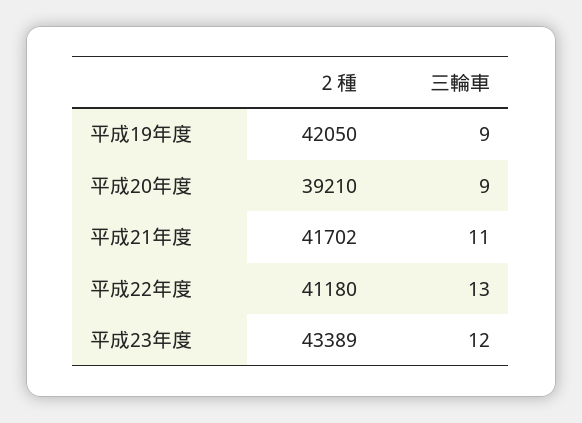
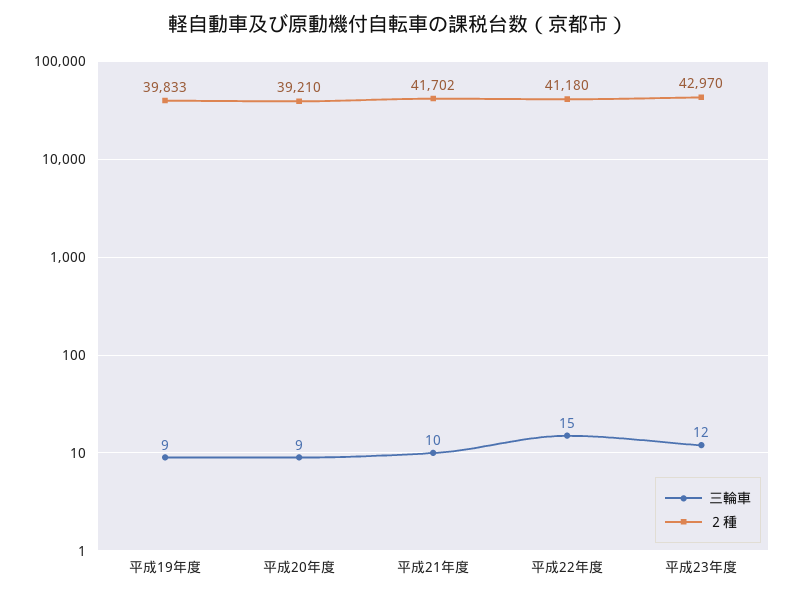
  {
    "２種": {
-     "平成19年度": 42050,
+     "平成19年度": 39833,
      "平成20年度": 39210,
      "平成21年度": 41702,
      "平成22年度": 41180,
-     "平成23年度": 43389
+     "平成23年度": 42970
    },
    "三輪車": {
      "平成19年度": 9,
      "平成20年度": 9,
-     "平成21年度": 11,
+     "平成21年度": 10,
-     "平成22年度": 13,
+     "平成22年度": 15,
      "平成23年度": 12
    }
  }

